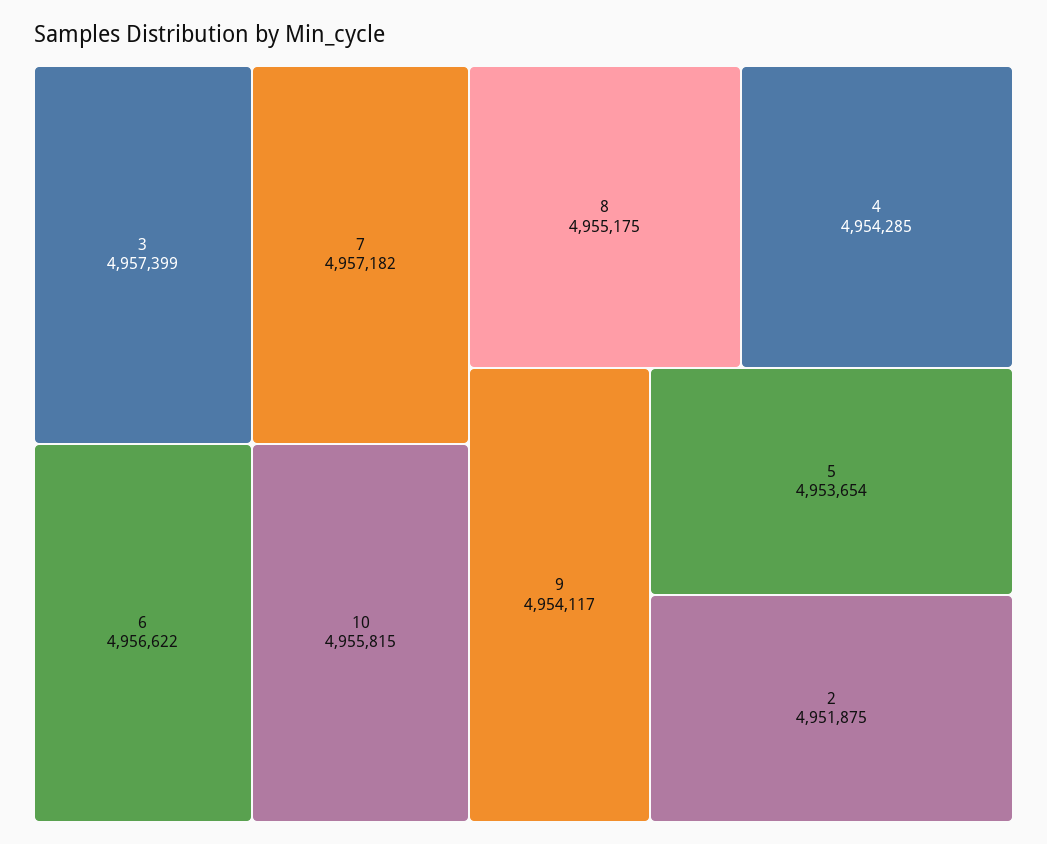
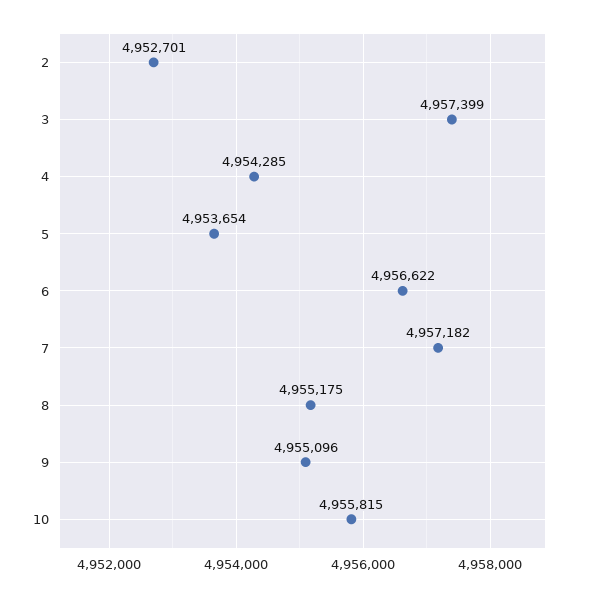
  {
    "3": 4957399,
    "7": 4957182,
    "6": 4956622,
    "10": 4955815,
    "8": 4955175,
    "4": 4954285,
-   "9": 4954117,
+   "9": 4955096,
    "5": 4953654,
-   "2": 4951875
+   "2": 4952701
  }

